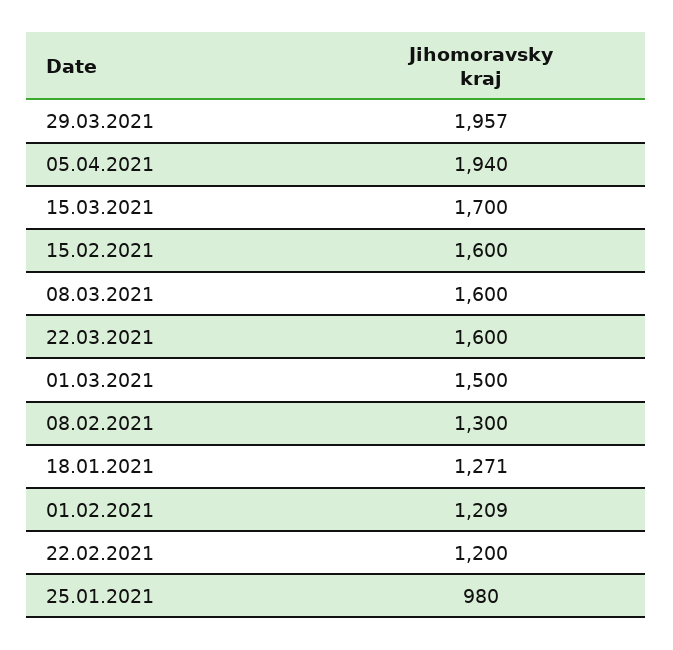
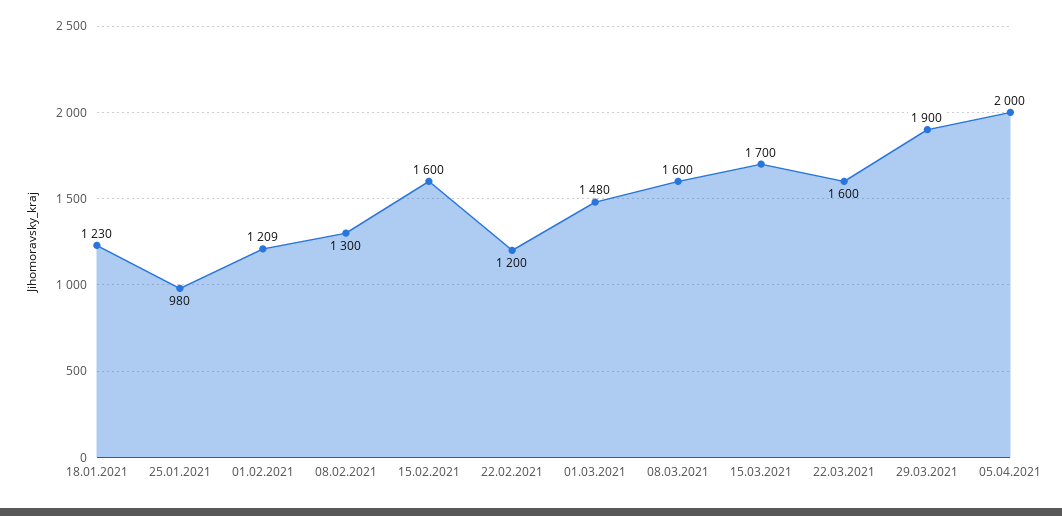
  {
-   "29.03.2021": 1957,
+   "29.03.2021": 1900,
-   "05.04.2021": 1940,
+   "05.04.2021": 2000,
    "15.03.2021": 1700,
    "15.02.2021": 1600,
    "08.03.2021": 1600,
    "22.03.2021": 1600,
-   "01.03.2021": 1500,
+   "01.03.2021": 1480,
    "08.02.2021": 1300,
-   "18.01.2021": 1271,
+   "18.01.2021": 1230,
    "01.02.2021": 1209,
    "22.02.2021": 1200,
    "25.01.2021": 980
  }

